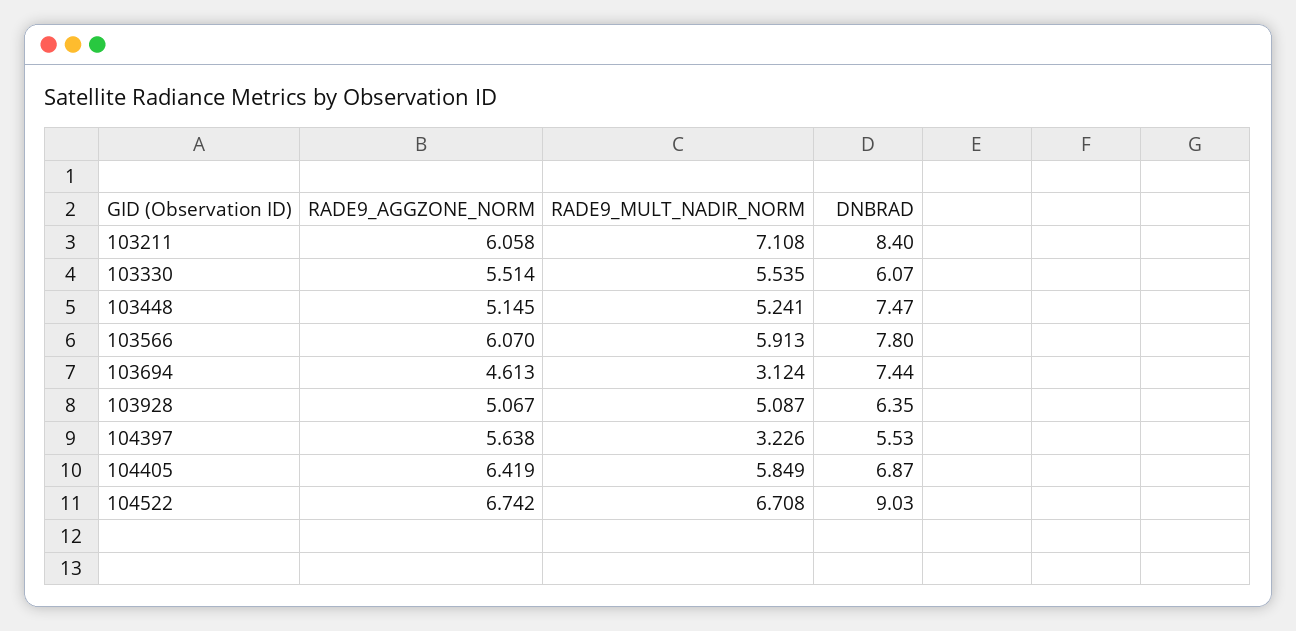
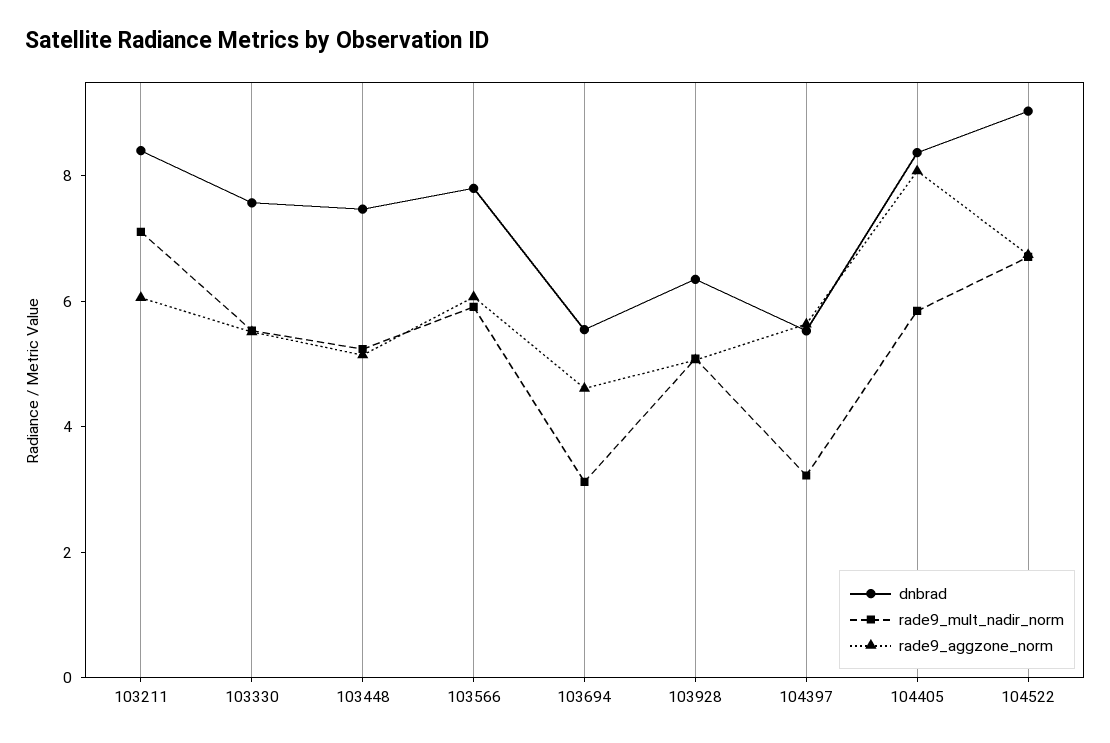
  {
    "RADE9_AGGZONE_NORM": {
      "103211": 6.058,
      "103330": 5.514,
      "103448": 5.145,
      "103566": 6.07,
      "103694": 4.613,
      "103928": 5.067,
      "104397": 5.638,
-     "104405": 6.419,
+     "104405": 8,
      "104522": 6.742
    },
    "RADE9_MULT_NADIR_NORM": {
      "103211": 7.108,
      "103330": 5.535,
      "103448": 5.241,
      "103566": 5.913,
      "103694": 3.124,
      "103928": 5.087,
      "104397": 3.226,
      "104405": 5.849,
      "104522": 6.708
    },
    "DNBRAD": {
      "103211": 8.4,
-     "103330": 6.07,
+     "103330": 7.5,
      "103448": 7.47,
      "103566": 7.8,
-     "103694": 7.44,
+     "103694": 5.5,
      "103928": 6.35,
      "104397": 5.53,
-     "104405": 6.87,
+     "104405": 8.5,
      "104522": 9.03
    }
  }

